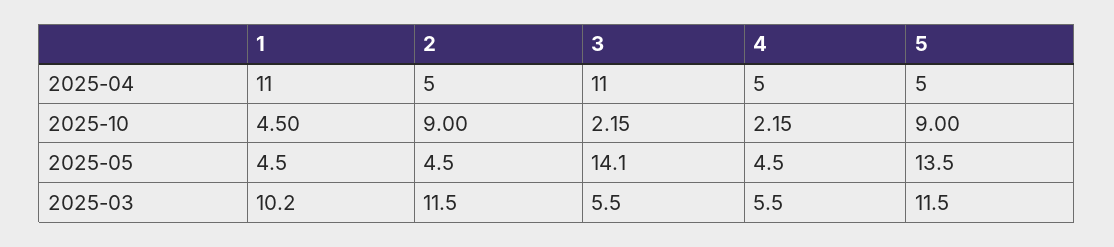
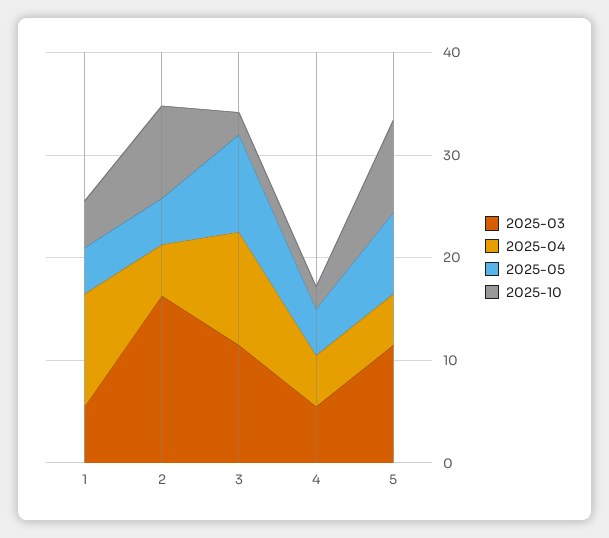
  {
    "2025-04": {
      "1": 11,
      "2": 5,
      "3": 11,
      "4": 5,
      "5": 5
    },
    "2025-10": {
      "1": 4.5,
      "2": 9,
      "3": 2.15,
      "4": 2.15,
      "5": 9
    },
    "2025-05": {
      "1": 4.5,
      "2": 4.5,
-     "3": 14.1,
+     "3": 10,
      "4": 4.5,
-     "5": 13.5
+     "5": 8
    },
    "2025-03": {
-     "1": 10.2,
+     "1": 6,
-     "2": 11.5,
+     "2": 16,
-     "3": 5.5,
+     "3": 12,
      "4": 5.5,
      "5": 11.5
    }
  }

